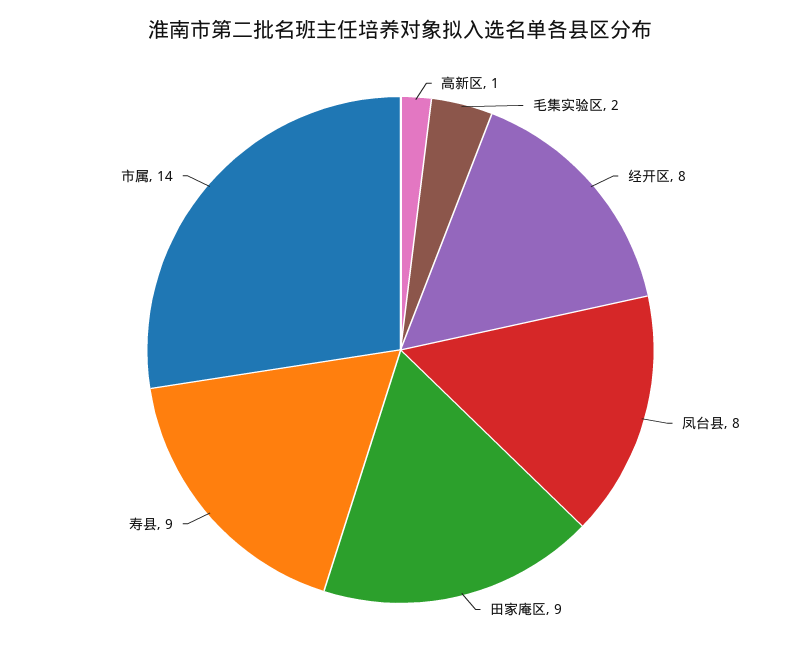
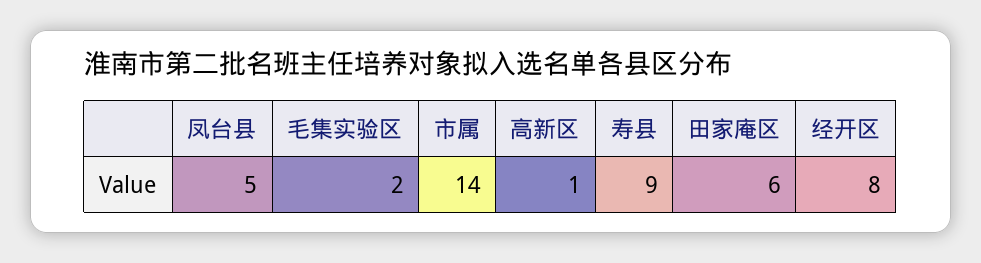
  {
    "高新区": 1,
    "毛集实验区": 2,
    "经开区": 8,
-   "凤台县": 8,
+   "凤台县": 5,
-   "田家庵区": 9,
+   "田家庵区": 6,
    "寿县": 9,
    "市属": 14
  }

